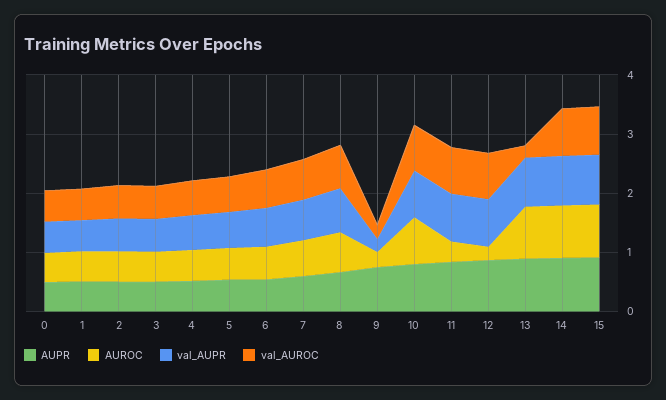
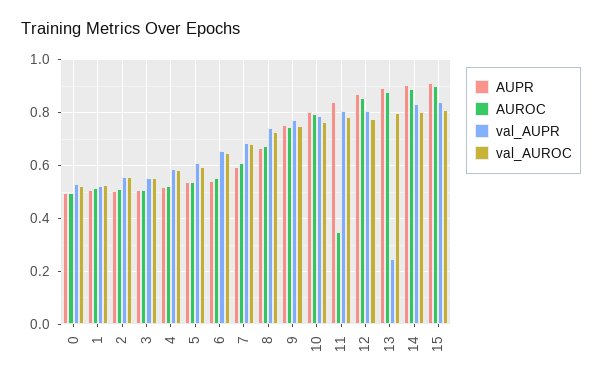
  {
    "AUPR": {
      "0": 0.5,
      "1": 0.5,
      "2": 0.5,
      "3": 0.5,
      "4": 0.525,
      "5": 0.525,
      "6": 0.55,
      "7": 0.6,
      "8": 0.675,
      "9": 0.75,
      "10": 0.8,
      "11": 0.85,
      "12": 0.875,
      "13": 0.9,
      "14": 0.9,
      "15": 0.9
    },
    "AUROC": {
      "0": 0.5,
      "1": 0.525,
      "2": 0.525,
      "3": 0.5,
      "4": 0.525,
      "5": 0.55,
      "6": 0.55,
      "7": 0.6,
      "8": 0.675,
-     "9": 0.2,
+     "9": 0.75,
      "10": 0.8,
      "11": 0.35,
-     "12": 0.2,
+     "12": 0.85,
      "13": 0.875,
      "14": 0.9,
      "15": 0.9
    },
    "val_AUPR": {
      "0": 0.525,
      "1": 0.525,
      "2": 0.55,
      "3": 0.55,
      "4": 0.575,
      "5": 0.6,
      "6": 0.65,
      "7": 0.675,
      "8": 0.75,
-     "9": 0.2,
+     "9": 0.775,
      "10": 0.8,
      "11": 0.8,
      "12": 0.8,
-     "13": 0.8,
+     "13": 0.25,
      "14": 0.825,
      "15": 0.85
    },
    "val_AUROC": {
      "0": 0.525,
      "1": 0.525,
      "2": 0.55,
      "3": 0.55,
      "4": 0.575,
      "5": 0.6,
      "6": 0.65,
      "7": 0.675,
      "8": 0.725,
-     "9": 0.2,
+     "9": 0.75,
      "10": 0.775,
      "11": 0.775,
      "12": 0.775,
-     "13": 0.2,
+     "13": 0.8,
      "14": 0.8,
      "15": 0.8
    }
  }

